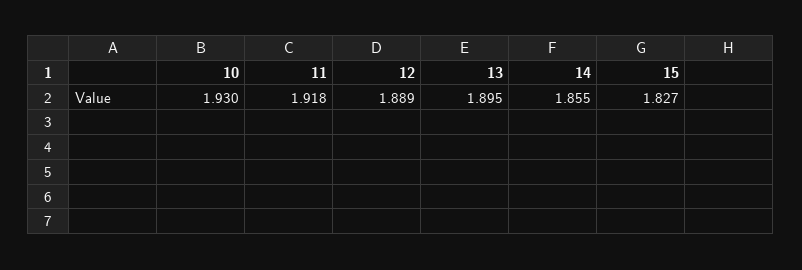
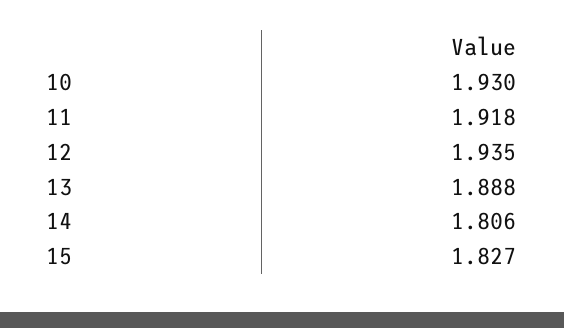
  {
    "10": 1.93,
    "11": 1.918,
-   "12": 1.889,
+   "12": 1.935,
-   "13": 1.895,
+   "13": 1.888,
-   "14": 1.855,
+   "14": 1.806,
    "15": 1.827
  }

